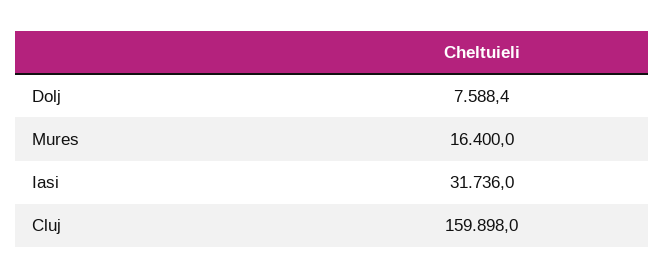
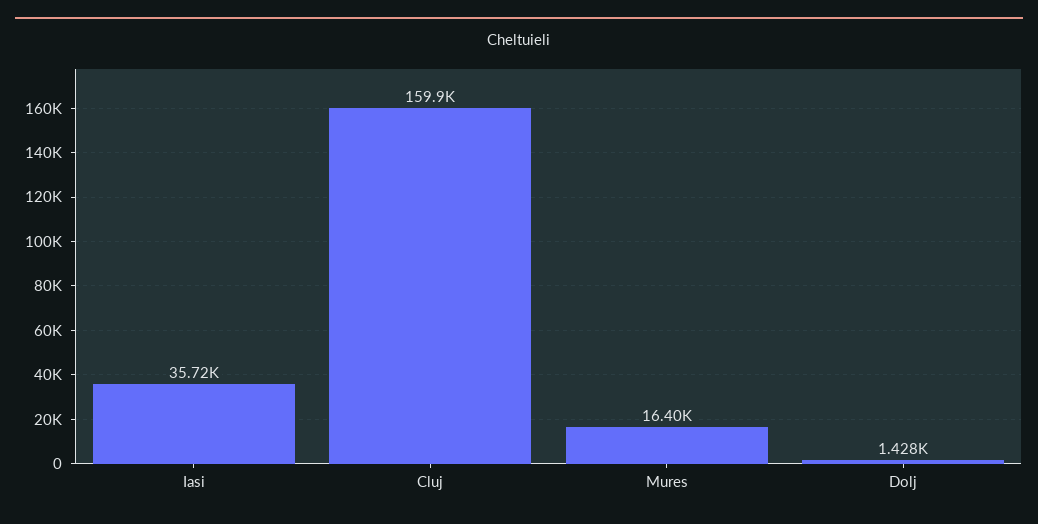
  {
-   "Dolj": 7588.4,
+   "Dolj": 1428,
    "Mures": 16400,
-   "Iasi": 31736,
+   "Iasi": 35720,
    "Cluj": 159898
  }

